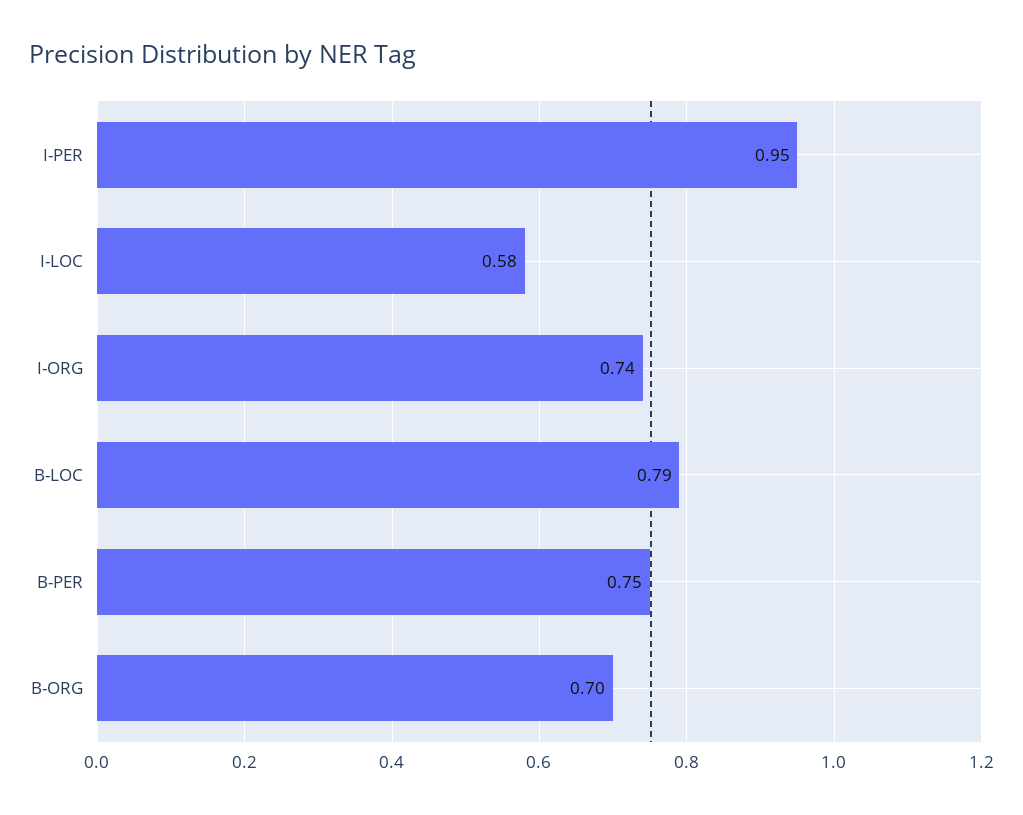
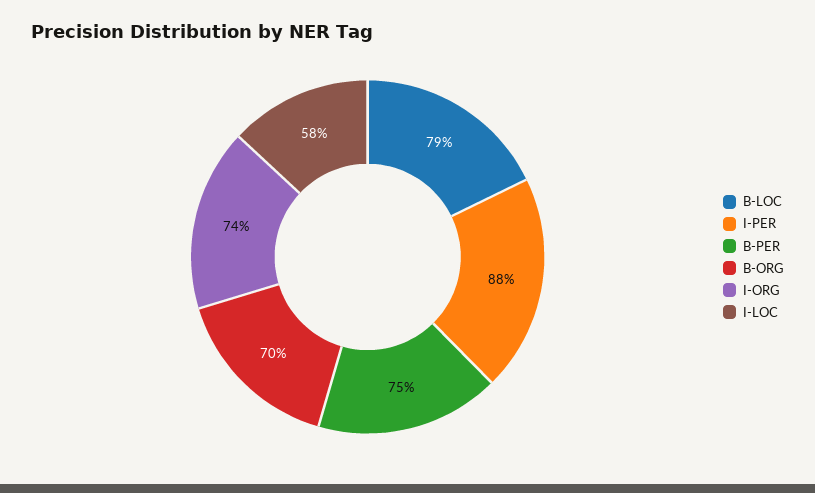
  {
-   "I-PER": 0.95,
+   "I-PER": 0.88,
    "I-LOC": 0.58,
    "I-ORG": 0.74,
    "B-LOC": 0.79,
    "B-PER": 0.75,
    "B-ORG": 0.7
  }

